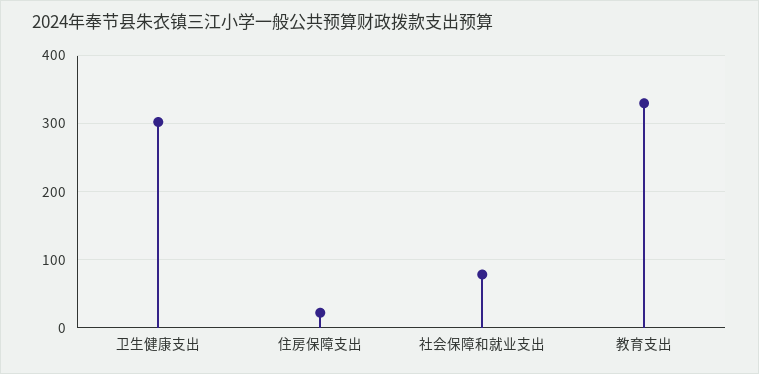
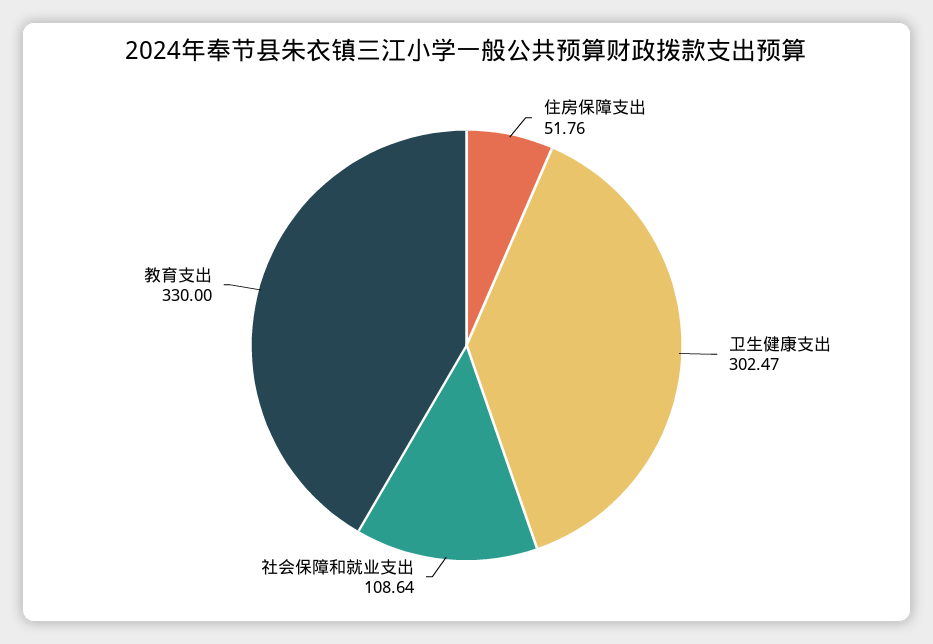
  {
    "卫生健康支出": 302.47,
-   "住房保障支出": 20,
+   "住房保障支出": 51.76,
-   "社会保障和就业支出": 80,
+   "社会保障和就业支出": 108.64,
    "教育支出": 330
  }

